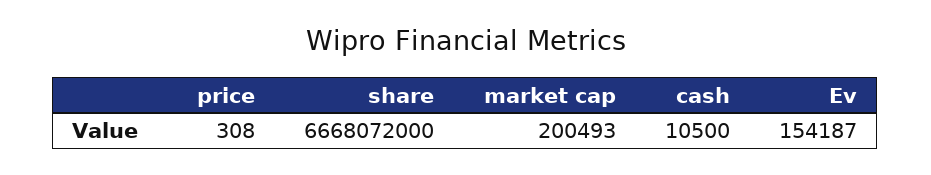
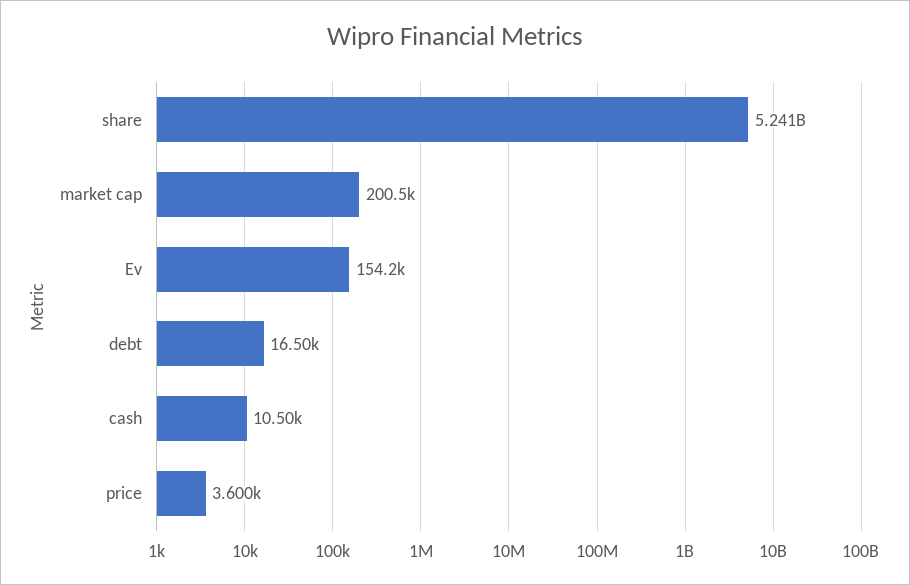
  {
-   "price": 308,
+   "price": 3600,
-   "share": 6668072000,
+   "share": 5241000000,
    "market cap": 200493,
    "cash": 10500,
-   "Ev": 154187
+   "Ev": 154187,
+   "debt": 16500
  }

